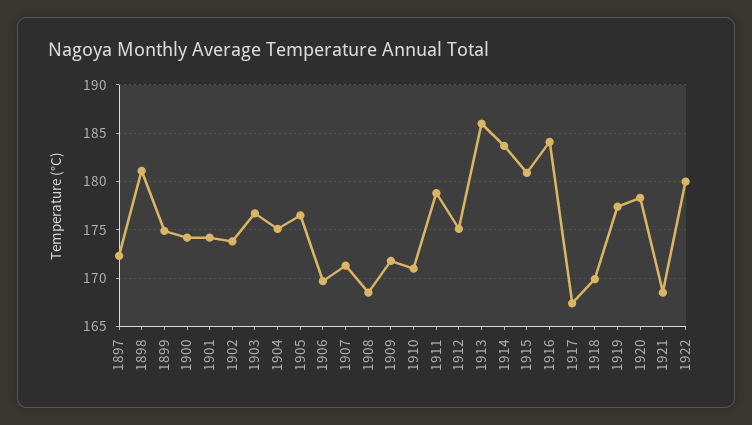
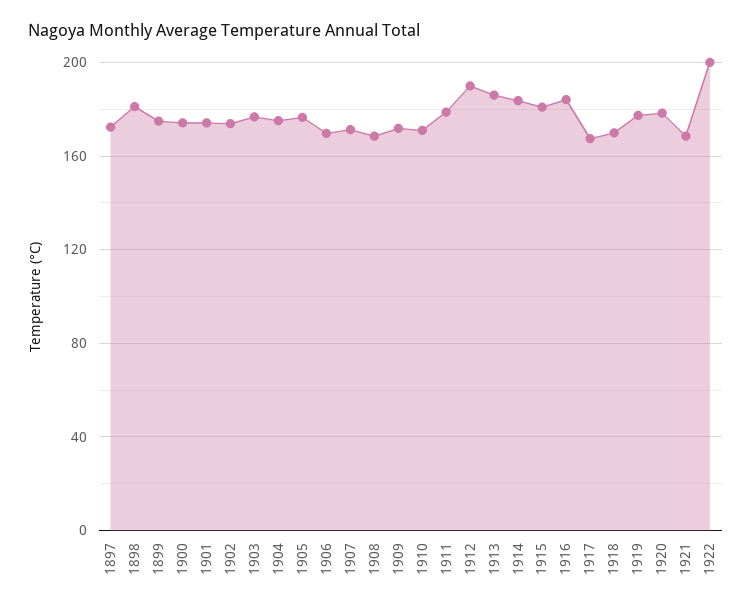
  {
    "1897": 172,
    "1898": 181,
    "1899": 175,
    "1900": 174,
    "1901": 174,
    "1902": 174,
    "1903": 177,
    "1904": 175,
    "1905": 177,
    "1906": 170,
    "1907": 171,
    "1908": 169,
    "1909": 172,
    "1910": 171,
    "1911": 179,
-   "1912": 175,
+   "1912": 190,
    "1913": 186,
    "1914": 184,
    "1915": 181,
    "1916": 184,
    "1917": 167,
    "1918": 170,
    "1919": 177,
    "1920": 178,
    "1921": 169,
-   "1922": 180
+   "1922": 200
  }

